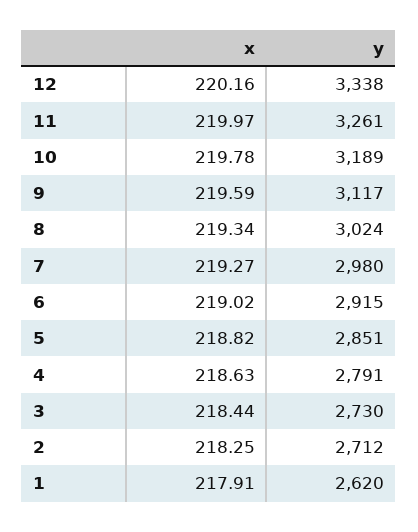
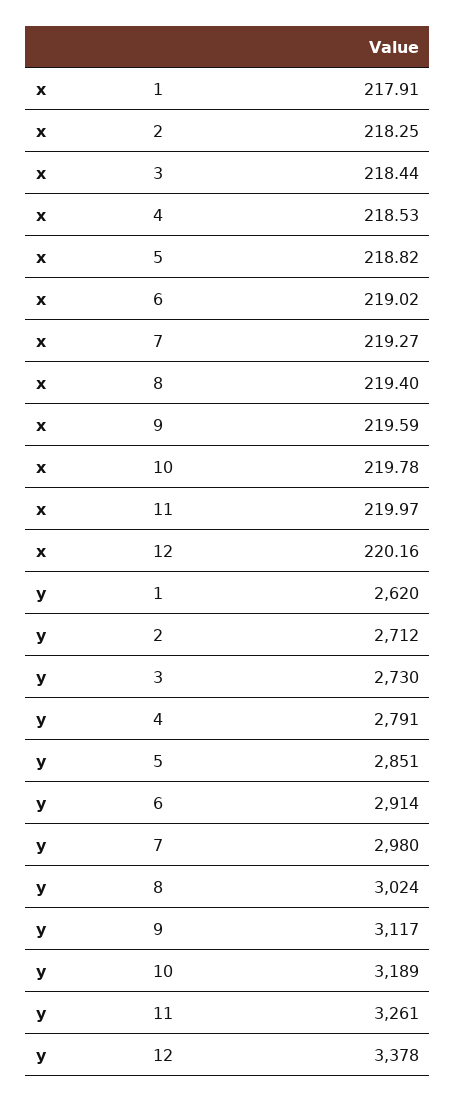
  {
    "x": {
      "12": 220.16,
      "11": 219.97,
      "10": 219.78,
      "9": 219.59,
-     "8": 219.34,
+     "8": 219.4,
      "7": 219.27,
      "6": 219.02,
      "5": 218.82,
-     "4": 218.63,
+     "4": 218.53,
      "3": 218.44,
      "2": 218.25,
      "1": 217.91
    },
    "y": {
-     "12": 3338,
+     "12": 3378,
      "11": 3261,
      "10": 3189,
      "9": 3117,
      "8": 3024,
      "7": 2980,
-     "6": 2915,
+     "6": 2914,
      "5": 2851,
      "4": 2791,
      "3": 2730,
      "2": 2712,
      "1": 2620
    }
  }

